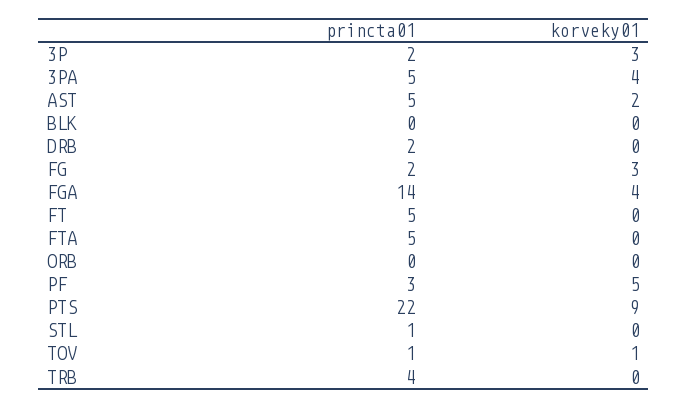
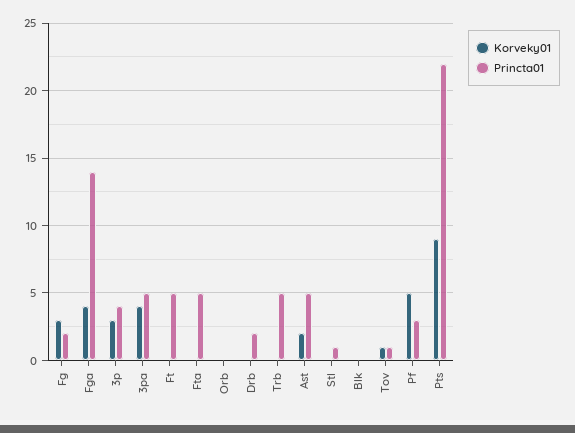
  {
    "princta01": {
-     "3P": 2,
+     "3P": 4,
      "3PA": 5,
      "AST": 5,
      "BLK": 0,
      "DRB": 2,
      "FG": 2,
      "FGA": 14,
      "FT": 5,
      "FTA": 5,
      "ORB": 0,
      "PF": 3,
      "PTS": 22,
      "STL": 1,
      "TOV": 1,
-     "TRB": 4
+     "TRB": 5
    },
    "korveky01": {
      "3P": 3,
      "3PA": 4,
      "AST": 2,
      "BLK": 0,
      "DRB": 0,
      "FG": 3,
      "FGA": 4,
      "FT": 0,
      "FTA": 0,
      "ORB": 0,
      "PF": 5,
      "PTS": 9,
      "STL": 0,
      "TOV": 1,
      "TRB": 0
    }
  }

